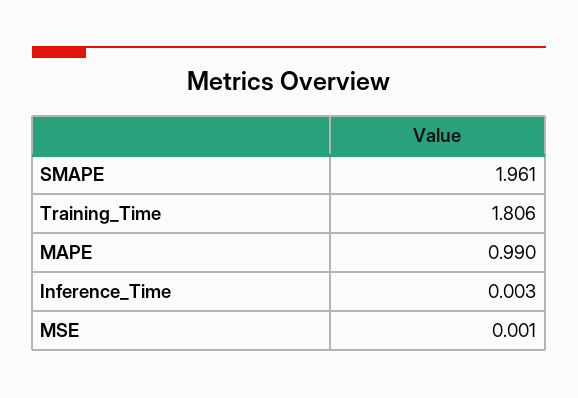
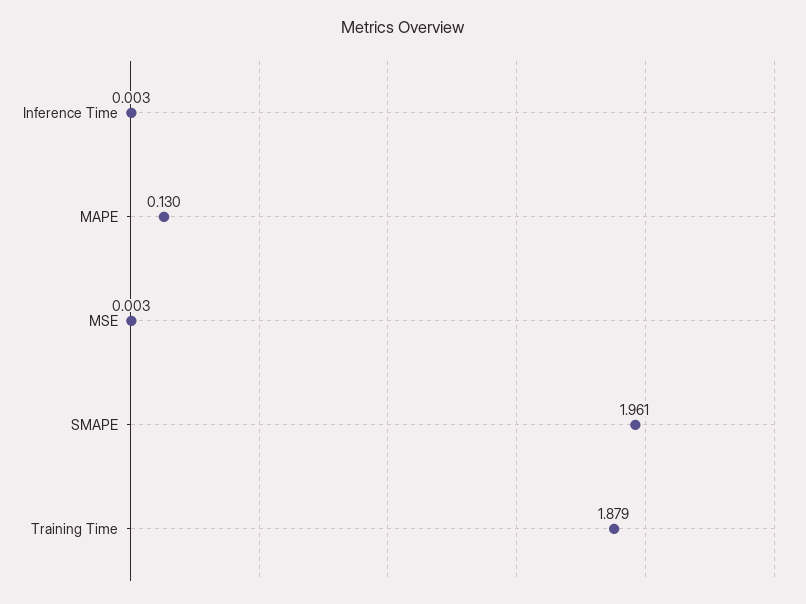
  {
    "SMAPE": 1.961,
-   "Training_Time": 1.806,
+   "Training_Time": 1.879,
-   "MAPE": 0.99,
+   "MAPE": 0.13,
    "Inference_Time": 0.003,
-   "MSE": 0.001
+   "MSE": 0.003
  }

